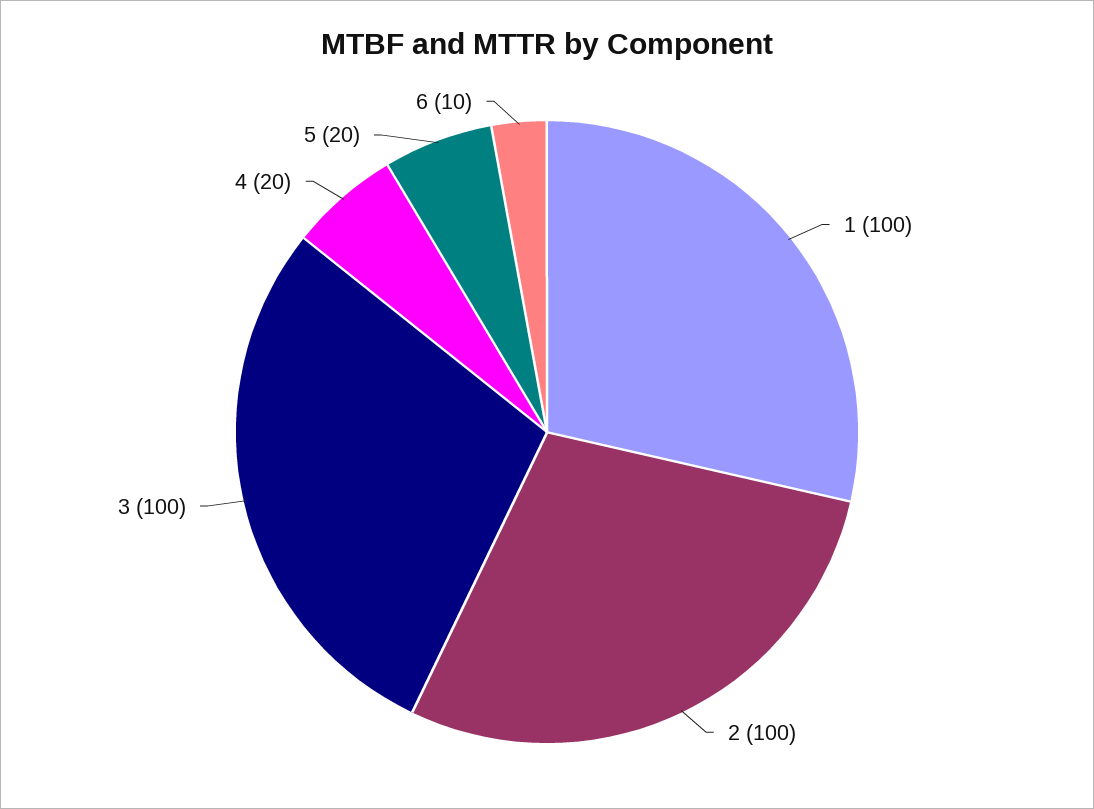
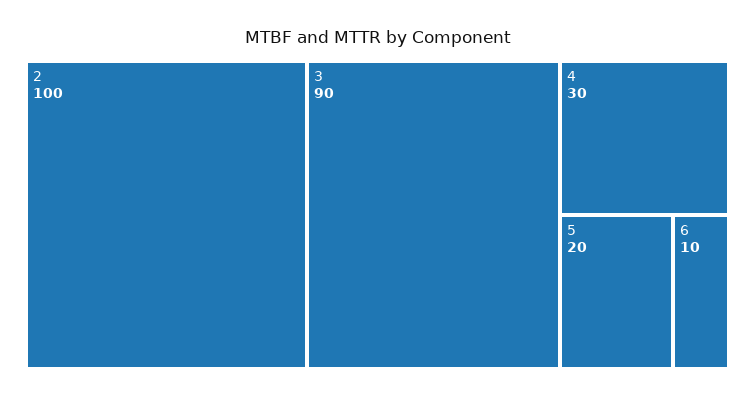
  {
-   "1": 100,
    "2": 100,
-   "3": 100,
+   "3": 90,
-   "4": 20,
+   "4": 30,
    "5": 20,
    "6": 10
  }

